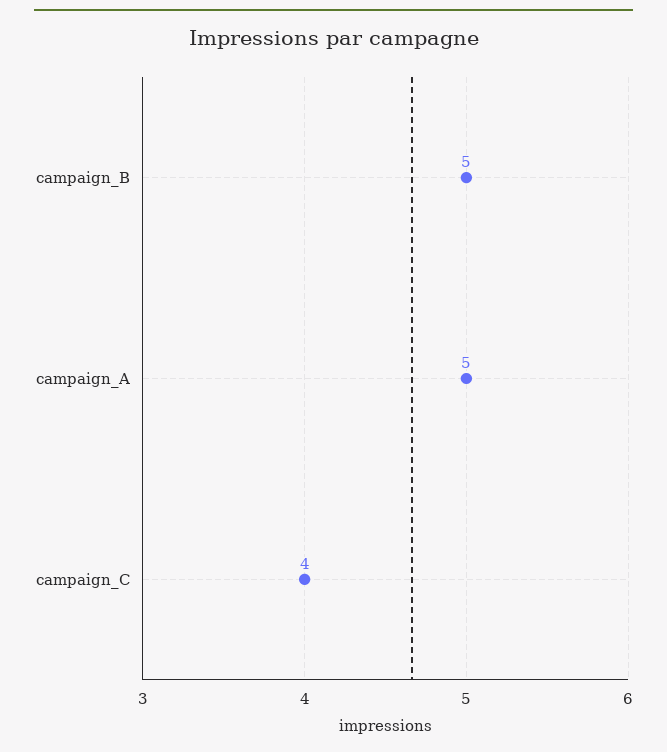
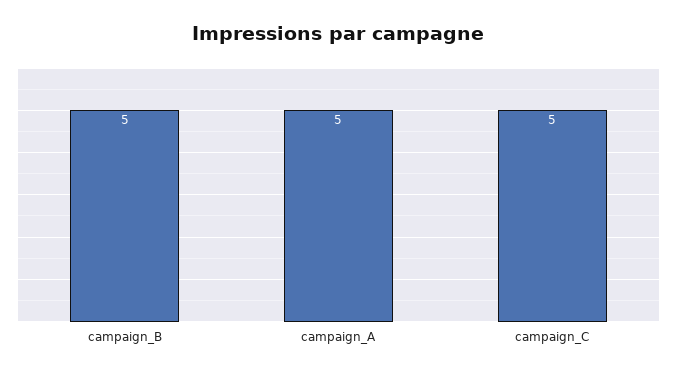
  {
    "campaign_B": 5,
    "campaign_A": 5,
-   "campaign_C": 4
+   "campaign_C": 5
  }

